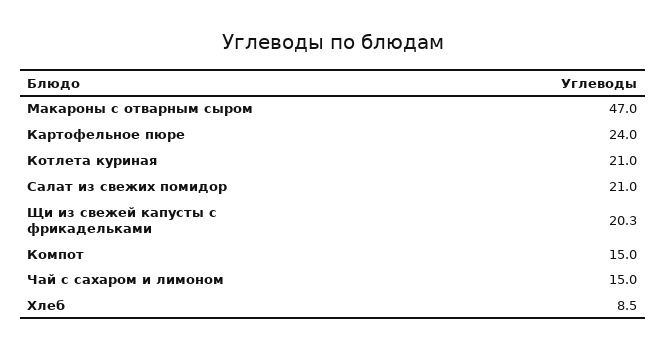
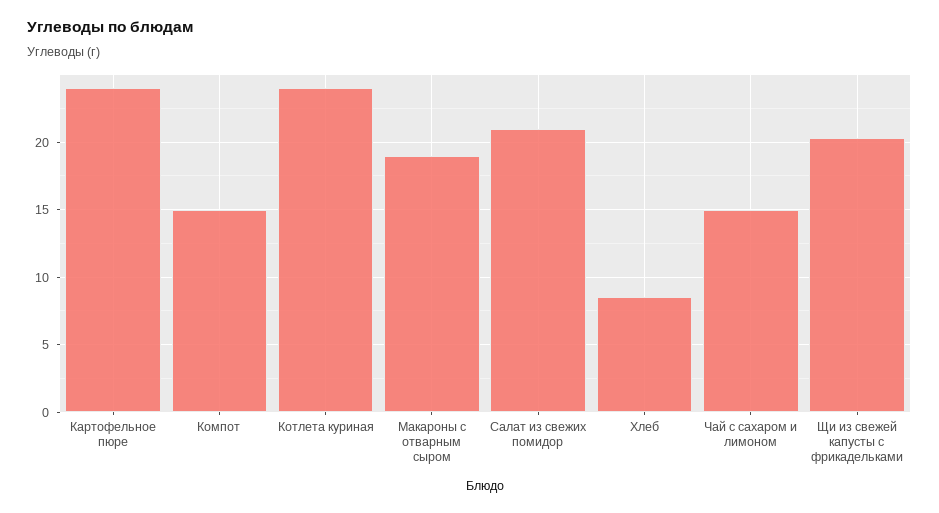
  {
-   "Макароны с отварным сыром": 47,
+   "Макароны с отварным сыром": 19,
    "Картофельное пюре": 24,
-   "Котлета куриная": 21,
+   "Котлета куриная": 24,
    "Салат из свежих помидор": 21,
    "Щи из свежей капусты с фрикадельками": 20.3,
    "Компот": 15,
    "Чай с сахаром и лимоном": 15,
    "Хлеб": 8.5
  }

